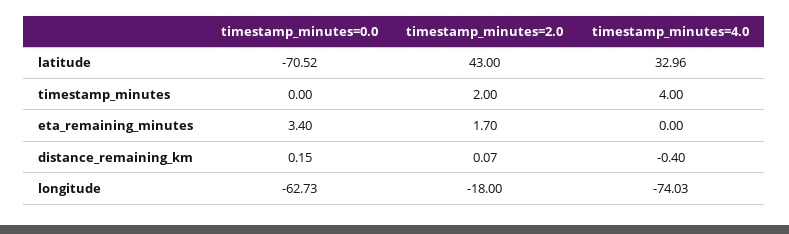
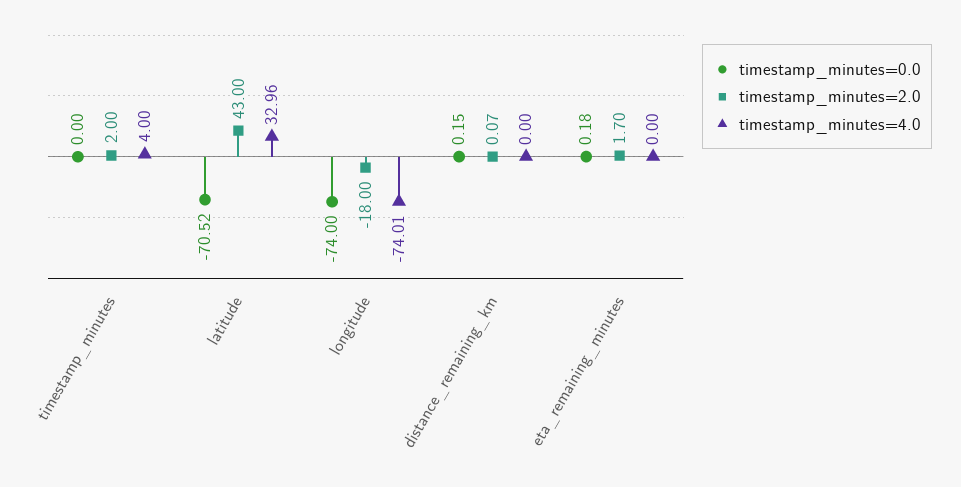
  {
    "timestamp_minutes=0.0": {
      "latitude": -70.52,
      "timestamp_minutes": 0,
-     "eta_remaining_minutes": 3.4,
+     "eta_remaining_minutes": 0.18,
      "distance_remaining_km": 0.15,
-     "longitude": -62.73
+     "longitude": -74
    },
    "timestamp_minutes=2.0": {
      "latitude": 43,
      "timestamp_minutes": 2,
      "eta_remaining_minutes": 1.7,
      "distance_remaining_km": 0.07,
      "longitude": -18
    },
    "timestamp_minutes=4.0": {
      "latitude": 32.96,
      "timestamp_minutes": 4,
      "eta_remaining_minutes": 0,
-     "distance_remaining_km": -0.4,
+     "distance_remaining_km": 0,
-     "longitude": -74.03
+     "longitude": -74.01
    }
  }

